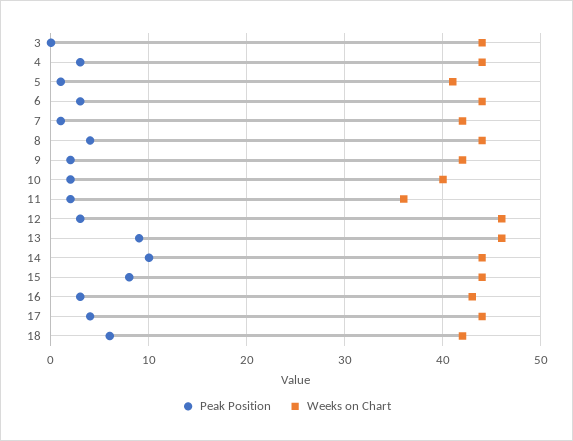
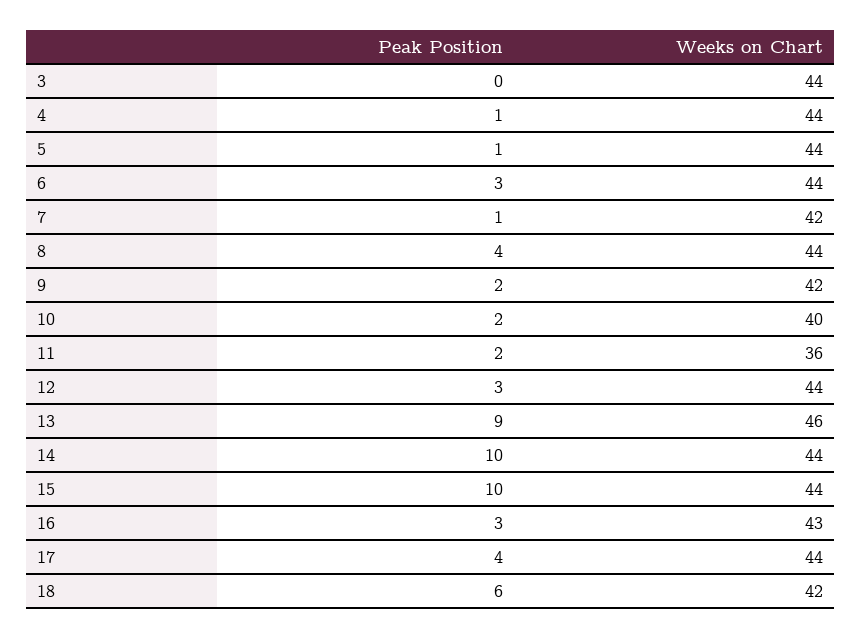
  {
    "Peak Position": {
      "3": 0,
-     "4": 3,
+     "4": 1,
      "5": 1,
      "6": 3,
      "7": 1,
      "8": 4,
      "9": 2,
      "10": 2,
      "11": 2,
      "12": 3,
      "13": 9,
      "14": 10,
-     "15": 8,
+     "15": 10,
      "16": 3,
      "17": 4,
      "18": 6
    },
    "Weeks on Chart": {
      "3": 44,
      "4": 44,
-     "5": 41,
+     "5": 44,
      "6": 44,
      "7": 42,
      "8": 44,
      "9": 42,
      "10": 40,
      "11": 36,
-     "12": 46,
+     "12": 44,
      "13": 46,
      "14": 44,
      "15": 44,
      "16": 43,
      "17": 44,
      "18": 42
    }
  }

